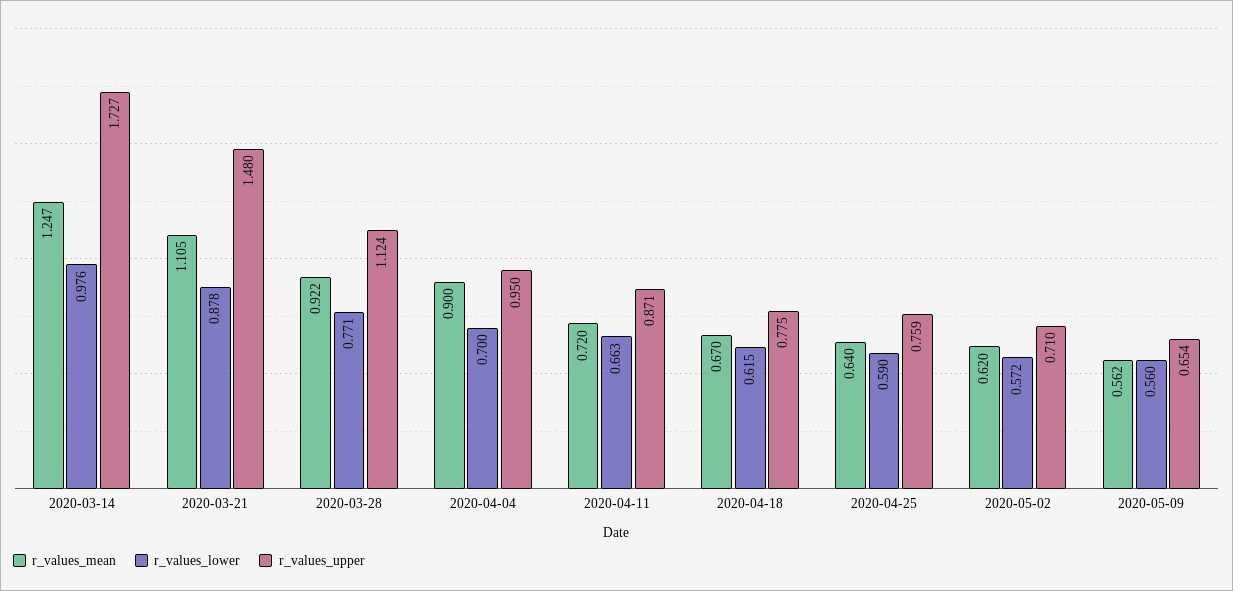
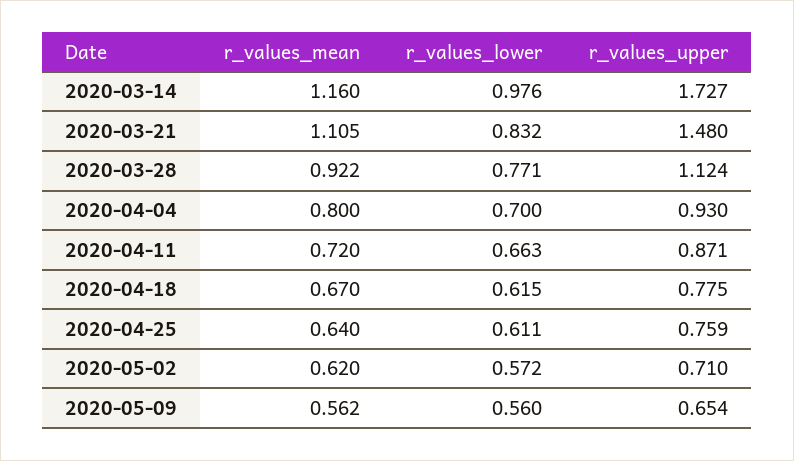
  {
    "r_values_mean": {
-     "2020-03-14": 1.247,
+     "2020-03-14": 1.16,
      "2020-03-21": 1.105,
      "2020-03-28": 0.922,
-     "2020-04-04": 0.9,
+     "2020-04-04": 0.8,
      "2020-04-11": 0.72,
      "2020-04-18": 0.67,
      "2020-04-25": 0.64,
      "2020-05-02": 0.62,
      "2020-05-09": 0.562
    },
    "r_values_lower": {
      "2020-03-14": 0.976,
-     "2020-03-21": 0.878,
+     "2020-03-21": 0.832,
      "2020-03-28": 0.771,
      "2020-04-04": 0.7,
      "2020-04-11": 0.663,
      "2020-04-18": 0.615,
-     "2020-04-25": 0.59,
+     "2020-04-25": 0.611,
      "2020-05-02": 0.572,
      "2020-05-09": 0.56
    },
    "r_values_upper": {
      "2020-03-14": 1.727,
      "2020-03-21": 1.48,
      "2020-03-28": 1.124,
-     "2020-04-04": 0.95,
+     "2020-04-04": 0.93,
      "2020-04-11": 0.871,
      "2020-04-18": 0.775,
      "2020-04-25": 0.759,
      "2020-05-02": 0.71,
      "2020-05-09": 0.654
    }
  }

